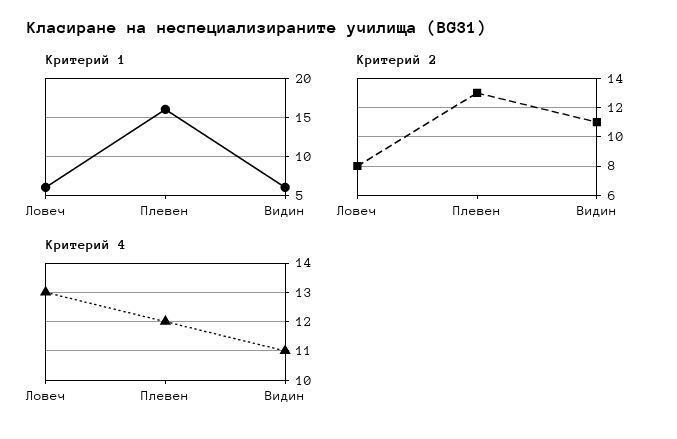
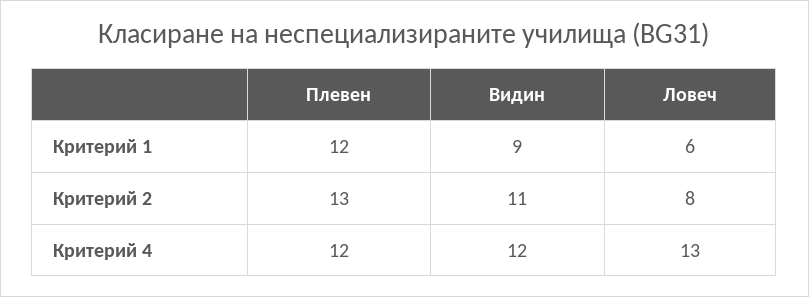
  {
    "Критерий 1": {
      "Ловеч": 6,
-     "Плевен": 16,
+     "Плевен": 12,
-     "Видин": 6
+     "Видин": 9
    },
    "Критерий 2": {
      "Ловеч": 8,
      "Плевен": 13,
      "Видин": 11
    },
    "Критерий 4": {
      "Ловеч": 13,
      "Плевен": 12,
-     "Видин": 11
+     "Видин": 12
    }
  }

